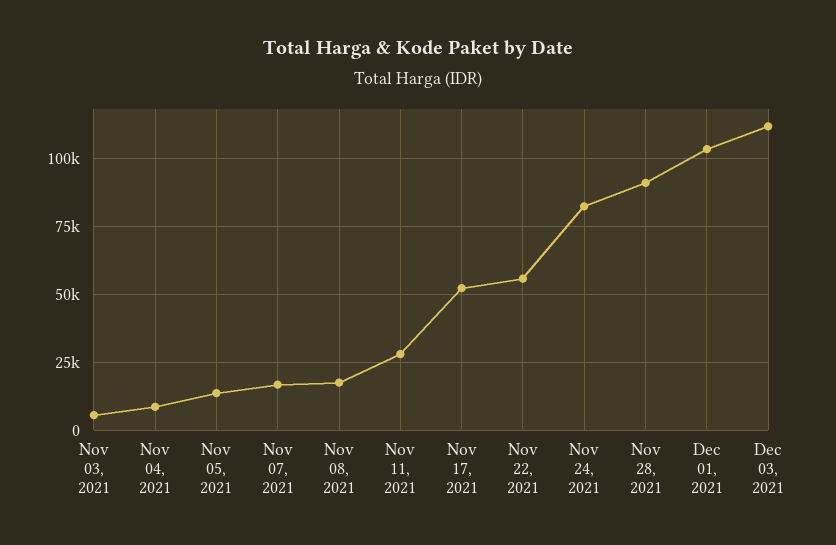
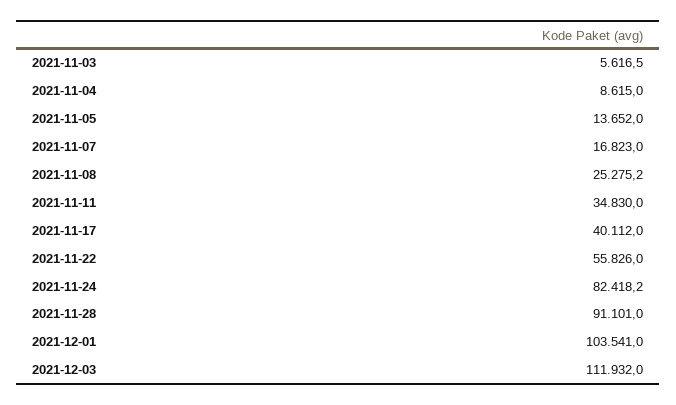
  {
    "Nov 03, 2021": 5616.5,
    "Nov 04, 2021": 8615,
    "Nov 05, 2021": 13652,
    "Nov 07, 2021": 16823,
-   "Nov 08, 2021": 17500,
+   "Nov 08, 2021": 25275.2,
-   "Nov 11, 2021": 27500,
+   "Nov 11, 2021": 34830,
-   "Nov 17, 2021": 52500,
+   "Nov 17, 2021": 40112,
    "Nov 22, 2021": 55826,
    "Nov 24, 2021": 82418.2,
    "Nov 28, 2021": 91101,
    "Dec 01, 2021": 103541,
    "Dec 03, 2021": 111932
  }

